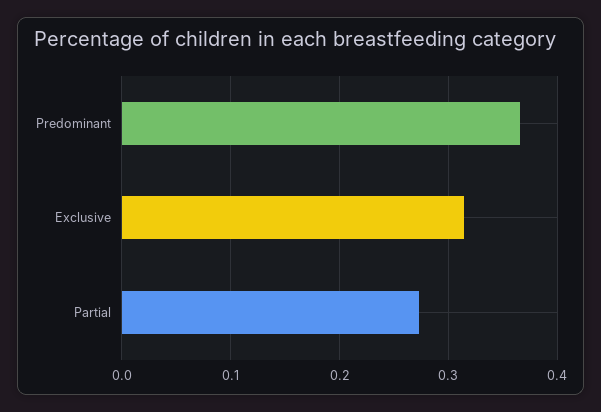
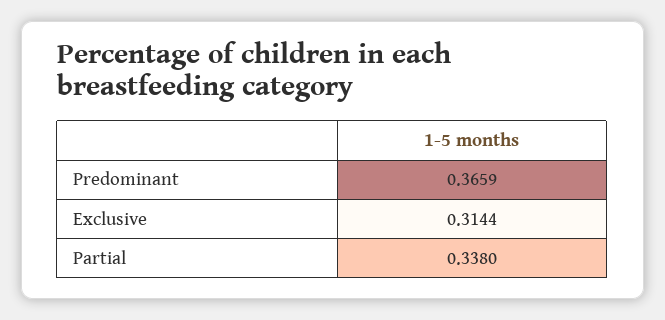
  {
    "Predominant": 0.3659,
    "Exclusive": 0.3144,
-   "Partial": 0.27
+   "Partial": 0.338
  }

